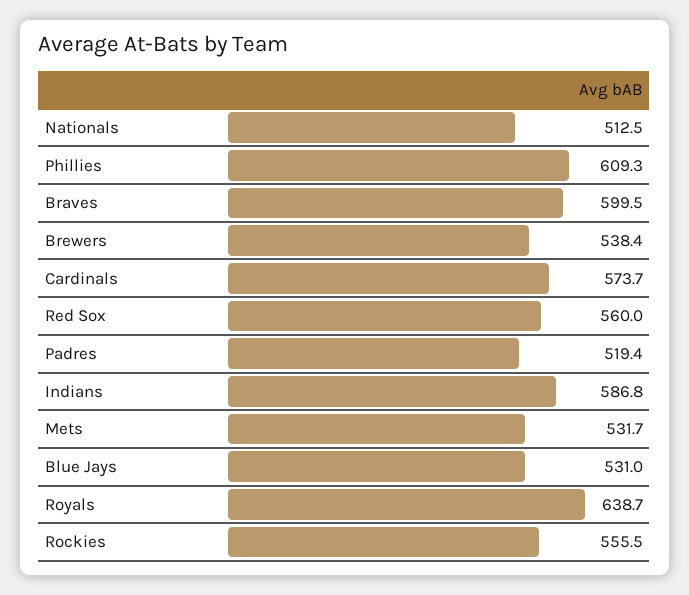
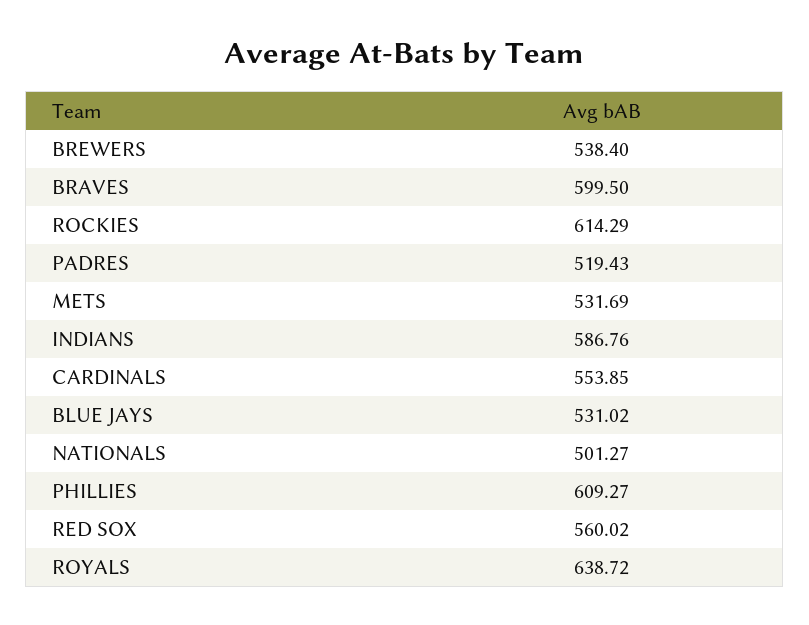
  {
-   "Nationals": 512.5,
+   "Nationals": 501.27,
    "Phillies": 609.27,
    "Braves": 599.5,
    "Brewers": 538.4,
-   "Cardinals": 573.7,
+   "Cardinals": 553.85,
    "Red Sox": 560.02,
    "Padres": 519.43,
    "Indians": 586.76,
    "Mets": 531.69,
    "Blue Jays": 531.02,
    "Royals": 638.72,
-   "Rockies": 555.5
+   "Rockies": 614.29
  }

